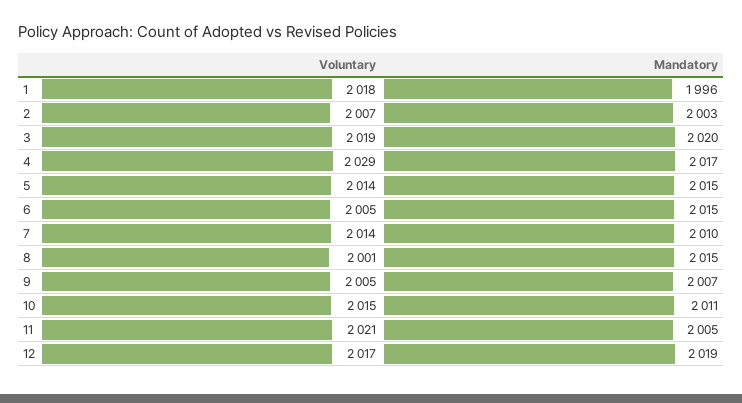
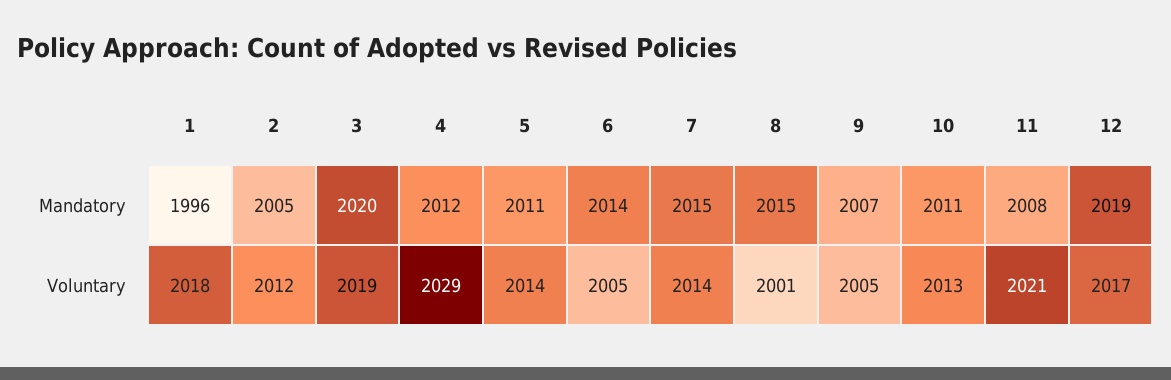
  {
    "Voluntary": {
      "1": 2018,
-     "2": 2007,
+     "2": 2012,
      "3": 2019,
      "4": 2029,
      "5": 2014,
      "6": 2005,
      "7": 2014,
      "8": 2001,
      "9": 2005,
-     "10": 2015,
+     "10": 2013,
      "11": 2021,
      "12": 2017
    },
    "Mandatory": {
      "1": 1996,
-     "2": 2003,
+     "2": 2005,
      "3": 2020,
-     "4": 2017,
+     "4": 2012,
-     "5": 2015,
+     "5": 2011,
-     "6": 2015,
+     "6": 2014,
-     "7": 2010,
+     "7": 2015,
      "8": 2015,
      "9": 2007,
      "10": 2011,
-     "11": 2005,
+     "11": 2008,
      "12": 2019
    }
  }

